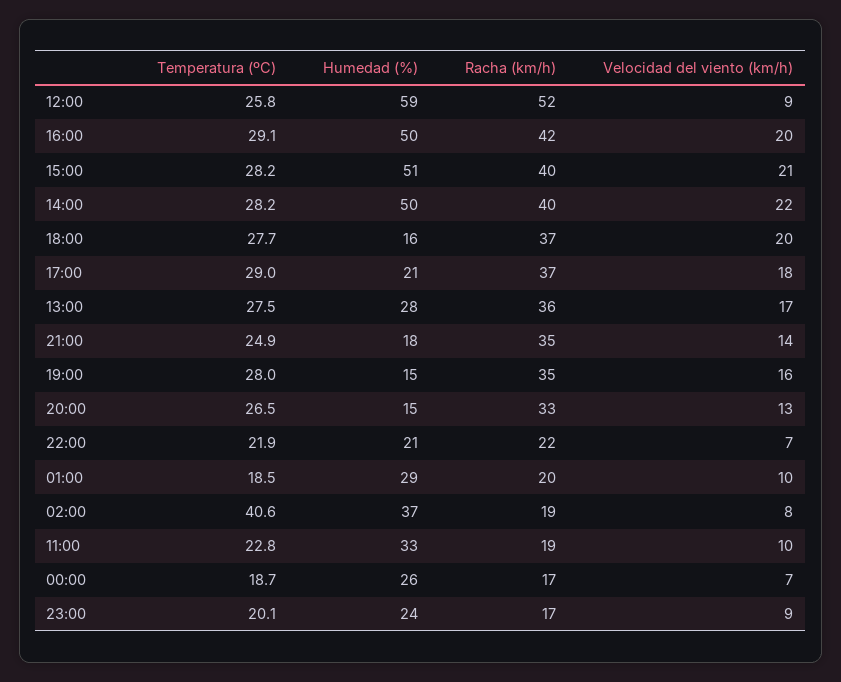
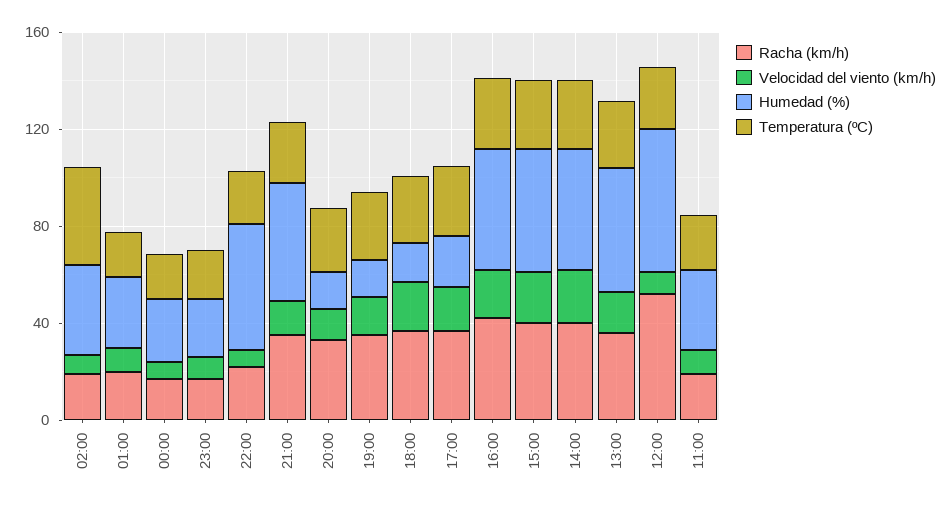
  {
    "Temperatura (ºC)": {
      "12:00": 25.8,
      "16:00": 29.1,
      "15:00": 28.2,
      "14:00": 28.2,
      "18:00": 27.7,
      "17:00": 29,
      "13:00": 27.5,
      "21:00": 24.9,
      "19:00": 28,
      "20:00": 26.5,
      "22:00": 21.9,
      "01:00": 18.5,
      "02:00": 40.6,
      "11:00": 22.8,
      "00:00": 18.7,
      "23:00": 20.1
    },
    "Humedad (%)": {
      "12:00": 59,
      "16:00": 50,
      "15:00": 51,
      "14:00": 50,
      "18:00": 16,
      "17:00": 21,
-     "13:00": 28,
+     "13:00": 50,
-     "21:00": 18,
+     "21:00": 50,
      "19:00": 15,
      "20:00": 15,
-     "22:00": 21,
+     "22:00": 50,
      "01:00": 29,
      "02:00": 37,
      "11:00": 33,
      "00:00": 26,
      "23:00": 24
    },
    "Racha (km/h)": {
      "12:00": 52,
      "16:00": 42,
      "15:00": 40,
      "14:00": 40,
      "18:00": 37,
      "17:00": 37,
      "13:00": 36,
      "21:00": 35,
      "19:00": 35,
      "20:00": 33,
      "22:00": 22,
      "01:00": 20,
      "02:00": 19,
      "11:00": 19,
      "00:00": 17,
      "23:00": 17
    },
    "Velocidad del viento (km/h)": {
      "12:00": 9,
      "16:00": 20,
      "15:00": 21,
      "14:00": 22,
      "18:00": 20,
      "17:00": 18,
      "13:00": 17,
      "21:00": 14,
      "19:00": 16,
      "20:00": 13,
      "22:00": 7,
      "01:00": 10,
      "02:00": 8,
      "11:00": 10,
      "00:00": 7,
      "23:00": 9
    }
  }

